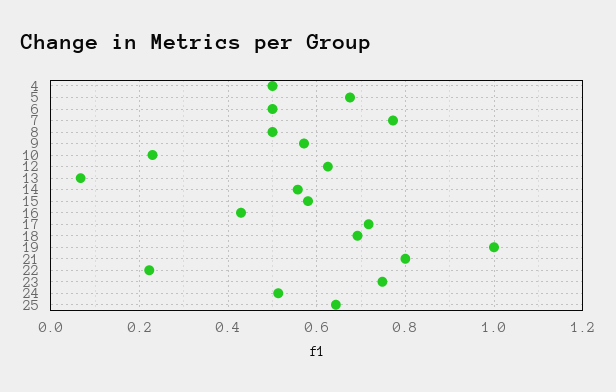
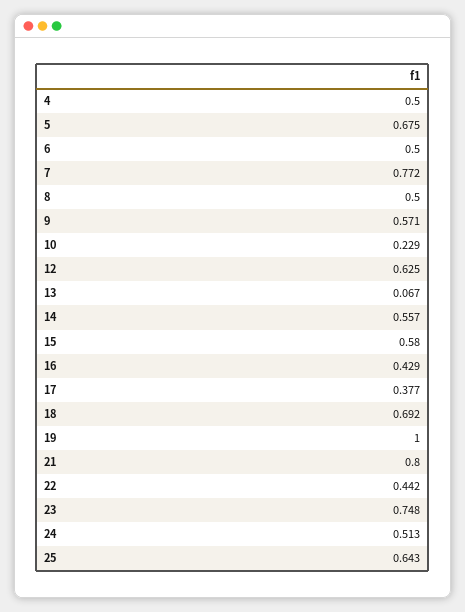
  {
    "4": 0.5,
    "5": 0.675,
    "6": 0.5,
    "7": 0.772,
    "8": 0.5,
    "9": 0.571,
    "10": 0.229,
    "12": 0.625,
    "13": 0.067,
    "14": 0.557,
    "15": 0.58,
    "16": 0.429,
-   "17": 0.72,
+   "17": 0.377,
    "18": 0.692,
    "19": 1,
    "21": 0.8,
-   "22": 0.22,
+   "22": 0.442,
    "23": 0.748,
    "24": 0.513,
    "25": 0.643
  }

